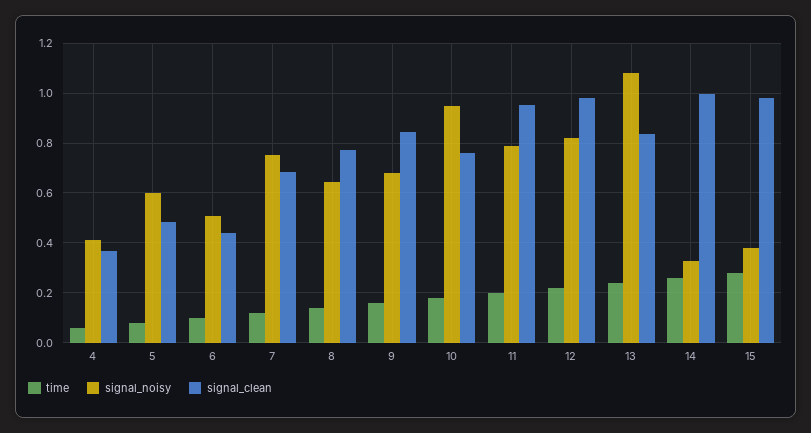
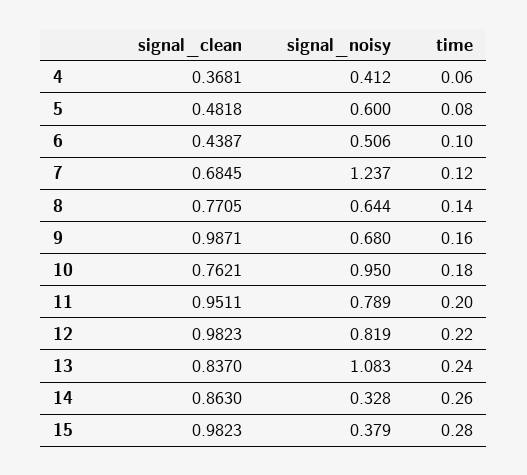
  {
    "time": {
      "4": 0.06,
      "5": 0.08,
      "6": 0.1,
      "7": 0.12,
      "8": 0.14,
      "9": 0.16,
      "10": 0.18,
      "11": 0.2,
      "12": 0.22,
      "13": 0.24,
      "14": 0.26,
      "15": 0.28
    },
    "signal_noisy": {
      "4": 0.412,
      "5": 0.6,
      "6": 0.506,
-     "7": 0.75,
+     "7": 1.237,
      "8": 0.644,
      "9": 0.68,
      "10": 0.95,
      "11": 0.789,
      "12": 0.819,
      "13": 1.083,
      "14": 0.328,
      "15": 0.379
    },
    "signal_clean": {
      "4": 0.3681,
      "5": 0.4818,
      "6": 0.4387,
      "7": 0.6845,
      "8": 0.7705,
-     "9": 0.85,
+     "9": 0.9871,
      "10": 0.7621,
      "11": 0.9511,
      "12": 0.9823,
      "13": 0.837,
-     "14": 1,
+     "14": 0.863,
      "15": 0.9823
    }
  }

